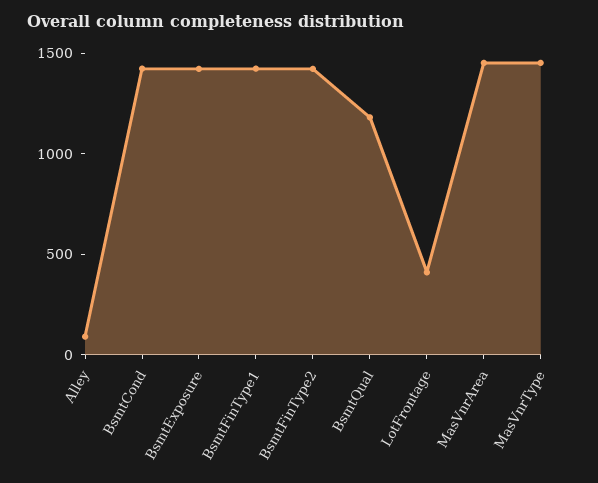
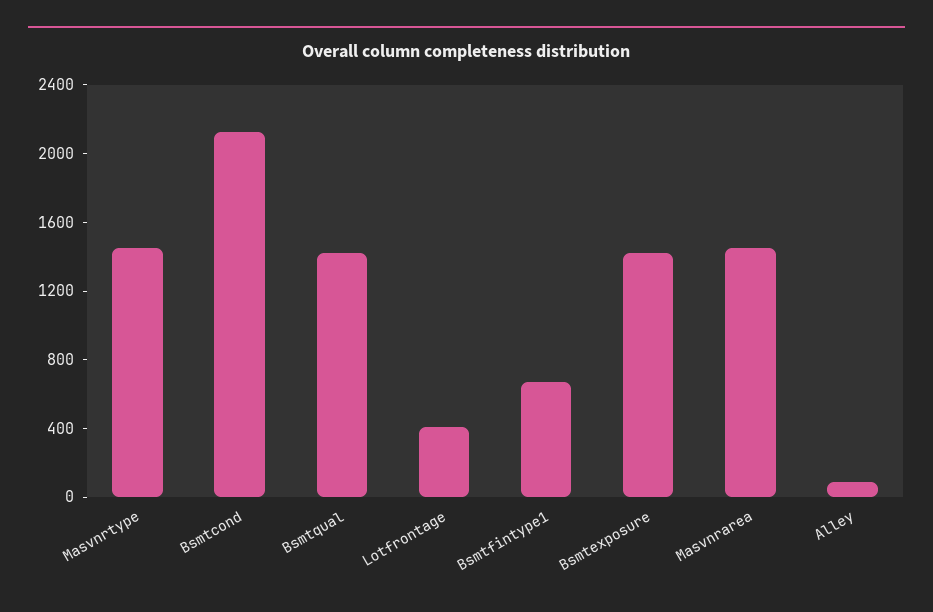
  {
    "Alley": 100,
-   "BsmtCond": 1400,
+   "BsmtCond": 2100,
    "BsmtExposure": 1400,
-   "BsmtFinType1": 1400,
+   "BsmtFinType1": 700,
-   "BsmtFinType2": 1400,
-   "BsmtQual": 1200,
+   "BsmtQual": 1400,
    "LotFrontage": 400,
    "MasVnrArea": 1500,
    "MasVnrType": 1500
  }

